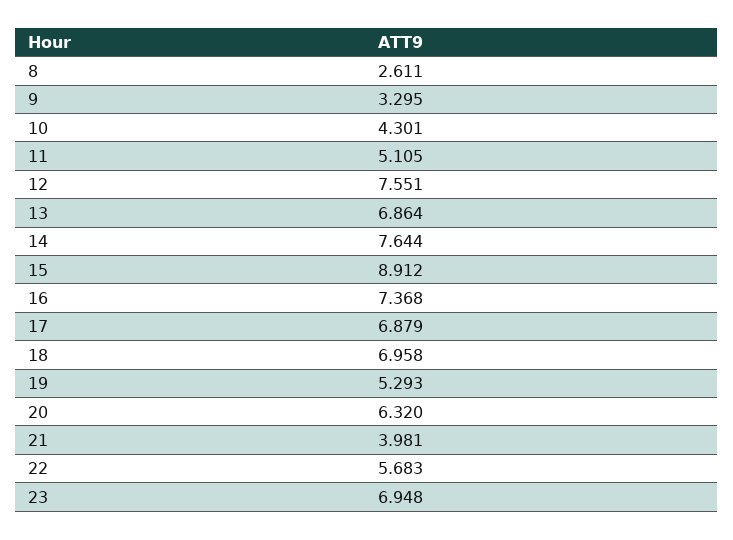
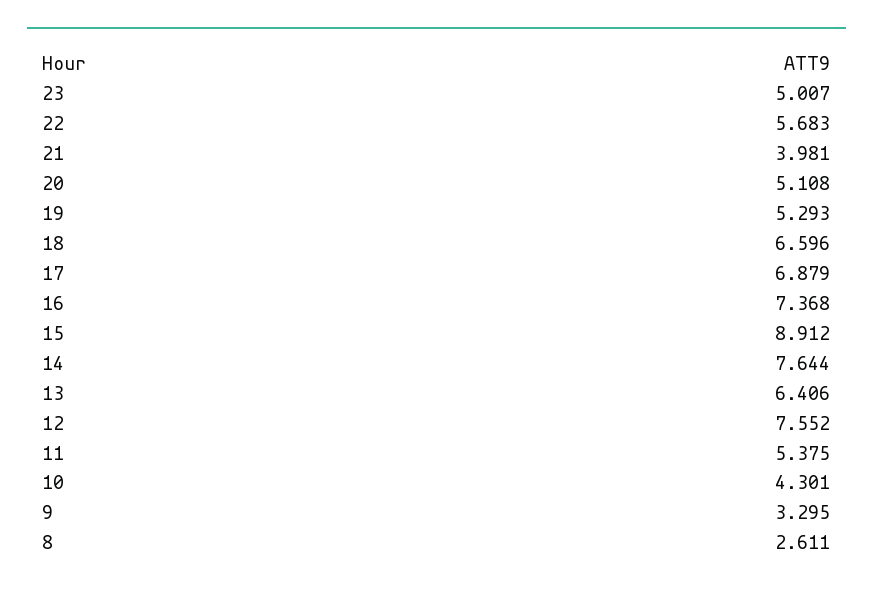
  {
    "8": 2.611,
    "9": 3.295,
    "10": 4.301,
-   "11": 5.105,
+   "11": 5.375,
-   "12": 7.551,
+   "12": 7.552,
-   "13": 6.864,
+   "13": 6.406,
    "14": 7.644,
    "15": 8.912,
    "16": 7.368,
    "17": 6.879,
-   "18": 6.958,
+   "18": 6.596,
    "19": 5.293,
-   "20": 6.32,
+   "20": 5.108,
    "21": 3.981,
    "22": 5.683,
-   "23": 6.948
+   "23": 5.007
  }

